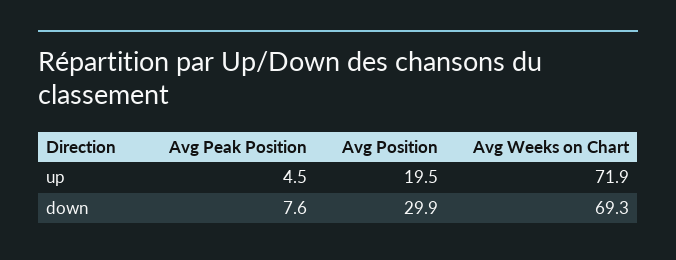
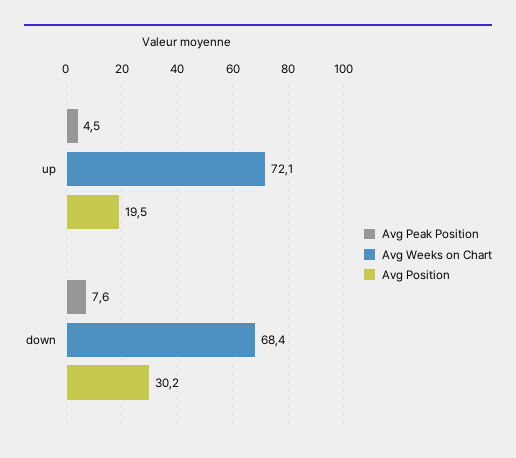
  {
    "Avg Peak Position": {
      "up": 4.5,
      "down": 7.6
    },
    "Avg Position": {
      "up": 19.5,
-     "down": 29.9
+     "down": 30.2
    },
    "Avg Weeks on Chart": {
-     "up": 71.9,
+     "up": 72.1,
-     "down": 69.3
+     "down": 68.4
    }
  }

